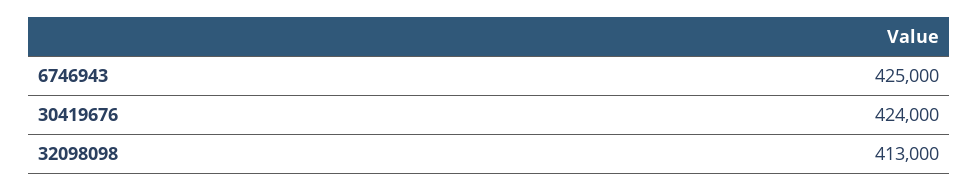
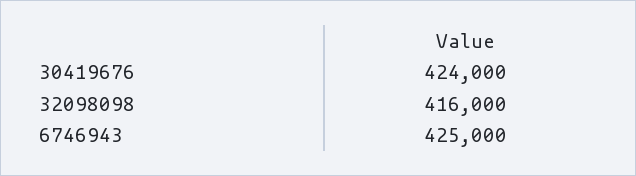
  {
    "6746943": 425000,
    "30419676": 424000,
-   "32098098": 413000
+   "32098098": 416000
  }

